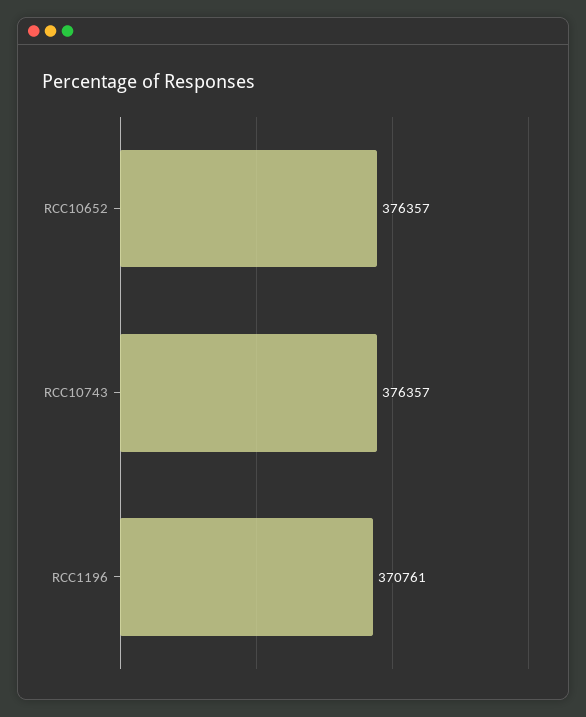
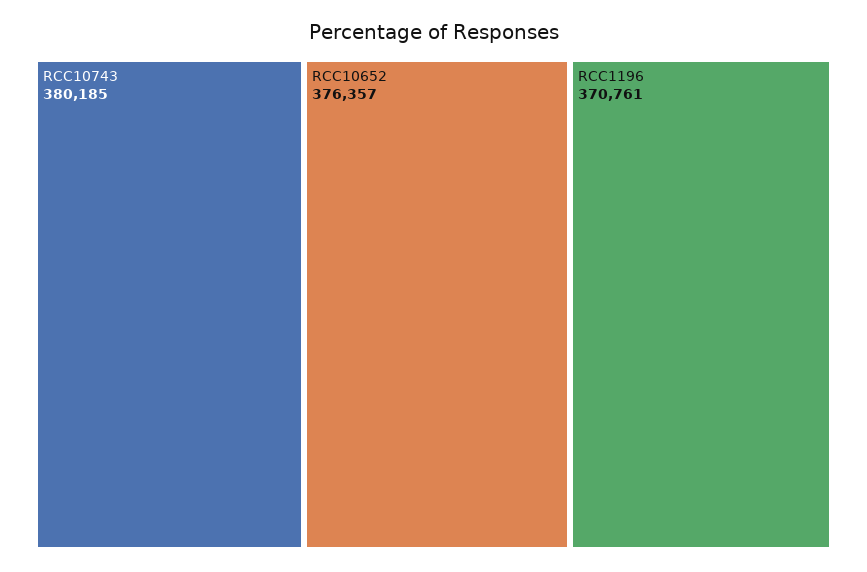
  {
    "RCC10652": 376357,
-   "RCC10743": 376357,
+   "RCC10743": 380185,
    "RCC1196": 370761
  }

